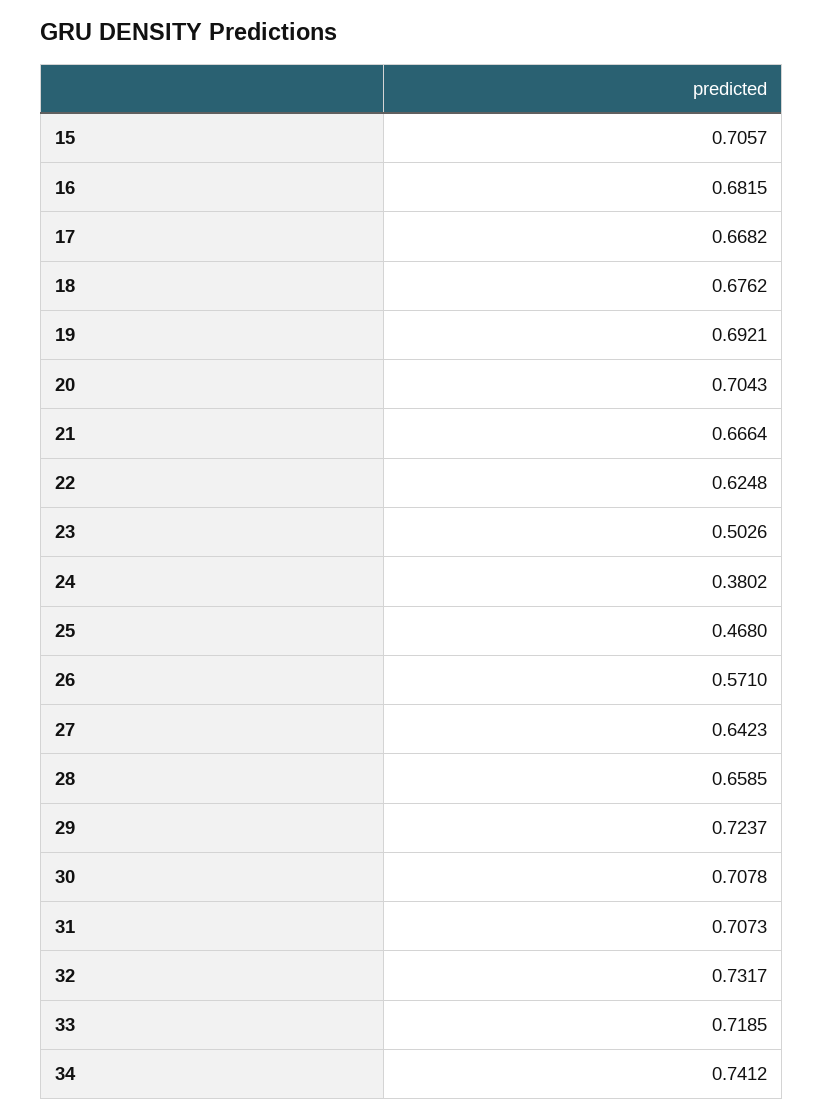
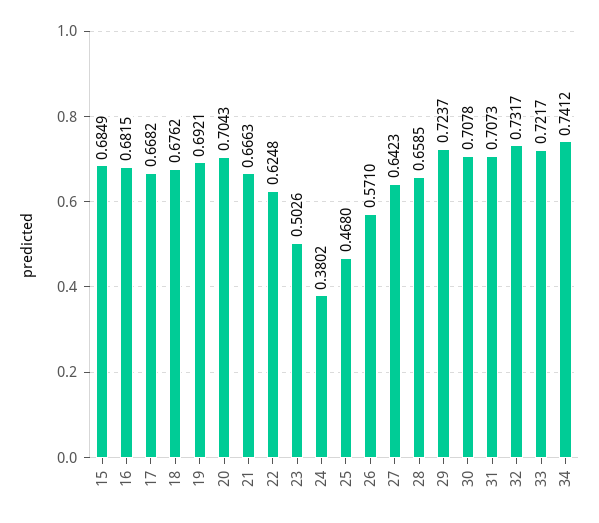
  {
-   "15": 0.7057,
+   "15": 0.6849,
    "16": 0.6815,
    "17": 0.6682,
    "18": 0.6762,
    "19": 0.6921,
    "20": 0.7043,
-   "21": 0.6664,
+   "21": 0.6663,
    "22": 0.6248,
    "23": 0.5026,
    "24": 0.3802,
    "25": 0.468,
    "26": 0.571,
    "27": 0.6423,
    "28": 0.6585,
    "29": 0.7237,
    "30": 0.7078,
    "31": 0.7073,
    "32": 0.7317,
-   "33": 0.7185,
+   "33": 0.7217,
    "34": 0.7412
  }

